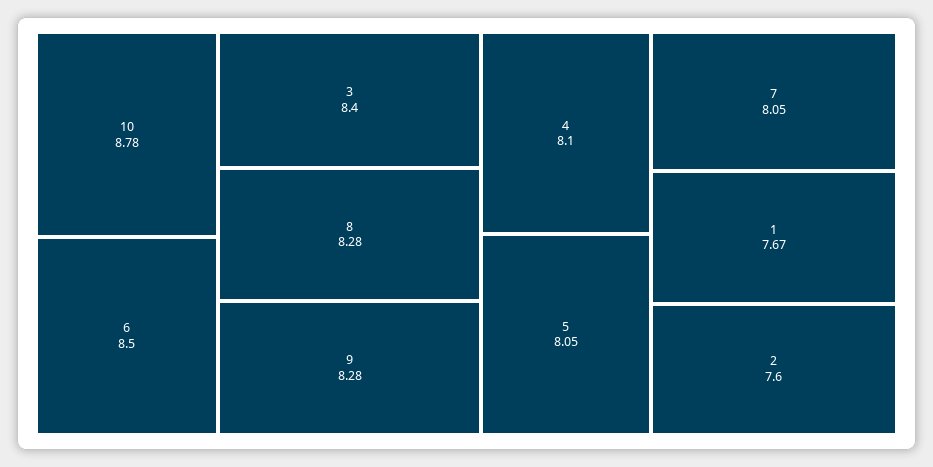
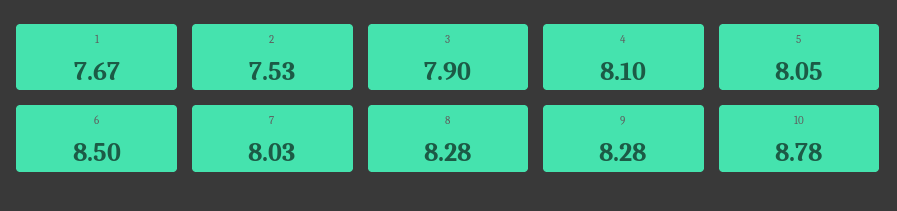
  {
    "10": 8.78,
    "6": 8.5,
-   "3": 8.4,
+   "3": 7.9,
    "8": 8.28,
    "9": 8.28,
    "4": 8.1,
    "5": 8.05,
-   "7": 8.05,
+   "7": 8.03,
    "1": 7.67,
-   "2": 7.6
+   "2": 7.53
  }

